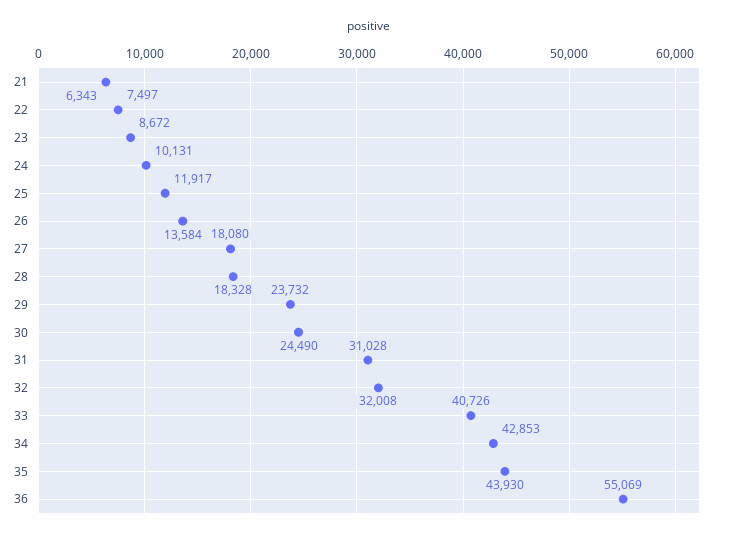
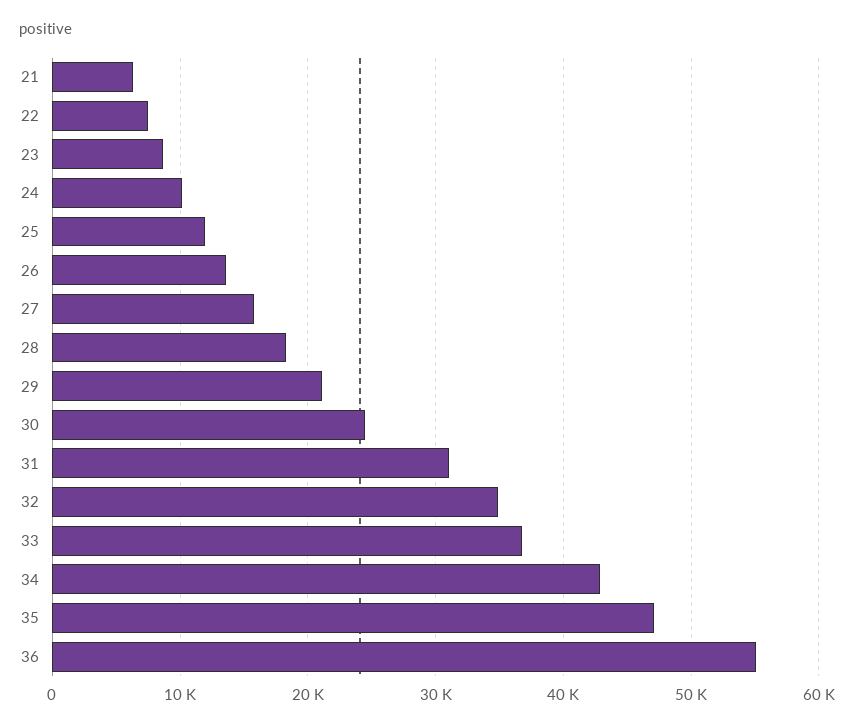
  {
    "21": 6343,
    "22": 7497,
    "23": 8672,
    "24": 10131,
    "25": 11917,
    "26": 13584,
-   "27": 18080,
+   "27": 16000,
    "28": 18328,
-   "29": 23732,
+   "29": 21000,
    "30": 24490,
    "31": 31028,
-   "32": 32008,
+   "32": 35000,
-   "33": 40726,
+   "33": 37000,
    "34": 42853,
-   "35": 43930,
+   "35": 47000,
    "36": 55069
  }

